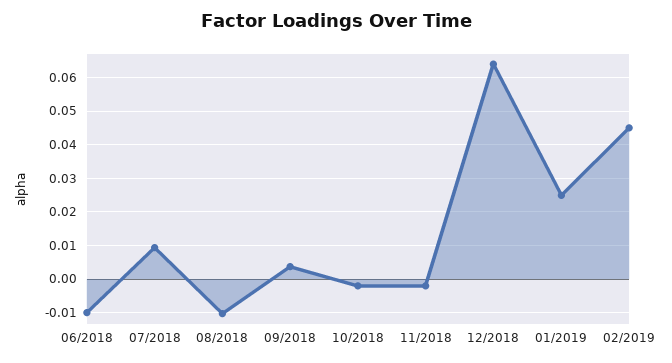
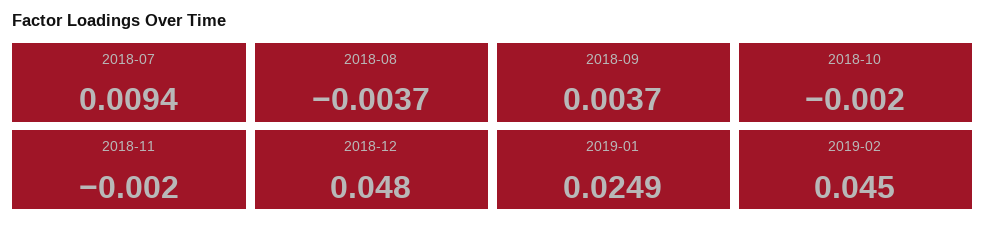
  {
-   "06/2018": -0.01,
    "07/2018": 0.0094,
-   "08/2018": -0.01,
+   "08/2018": -0.0037,
    "09/2018": 0.0037,
    "10/2018": -0.002,
    "11/2018": -0.002,
-   "12/2018": 0.064,
+   "12/2018": 0.048,
    "01/2019": 0.0249,
    "02/2019": 0.045
  }

